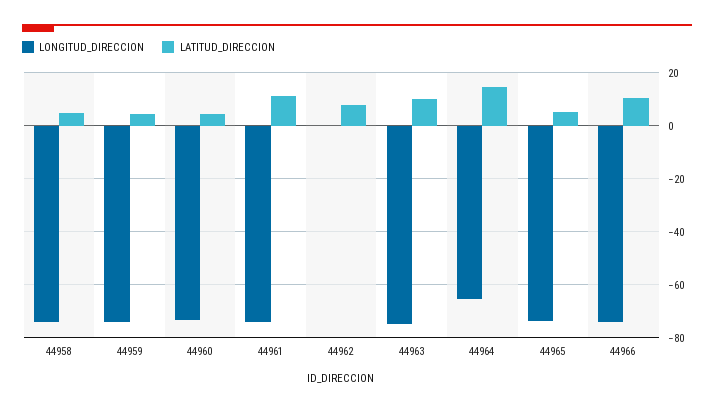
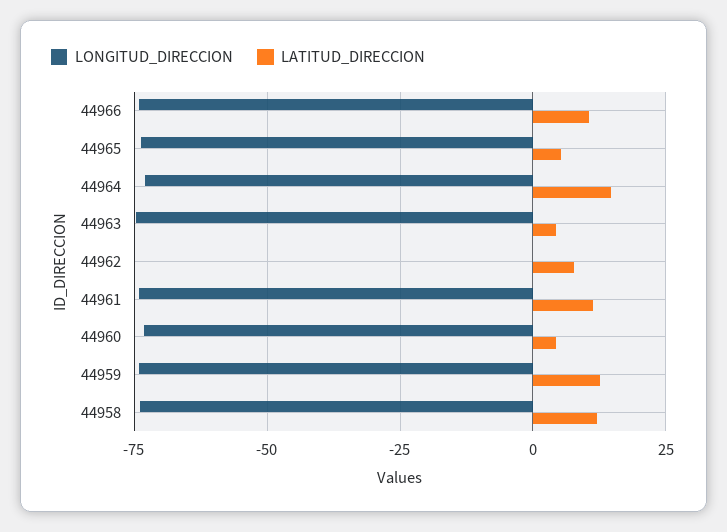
  {
    "LONGITUD_DIRECCION": {
      "44958": -75,
      "44959": -75,
      "44960": -72.5,
      "44961": -75,
      "44962": 0,
      "44963": -75,
-     "44964": -65,
+     "44964": -72.5,
      "44965": -75,
      "44966": -75
    },
    "LATITUD_DIRECCION": {
-     "44958": 5,
+     "44958": 12.5,
-     "44959": 5,
+     "44959": 12.5,
      "44960": 5,
      "44961": 10,
      "44962": 7.5,
-     "44963": 10,
+     "44963": 5,
      "44964": 15,
      "44965": 5,
      "44966": 10
    }
  }

